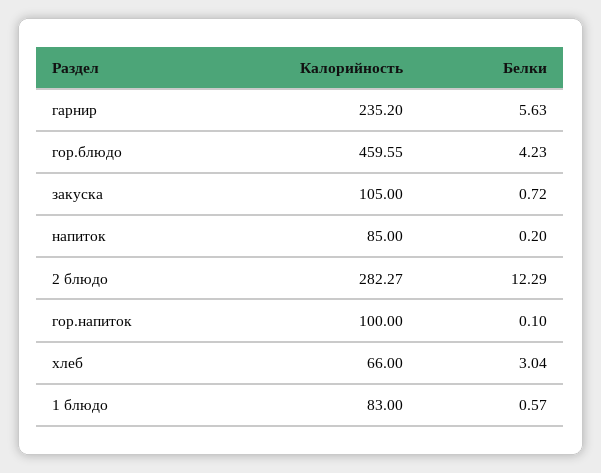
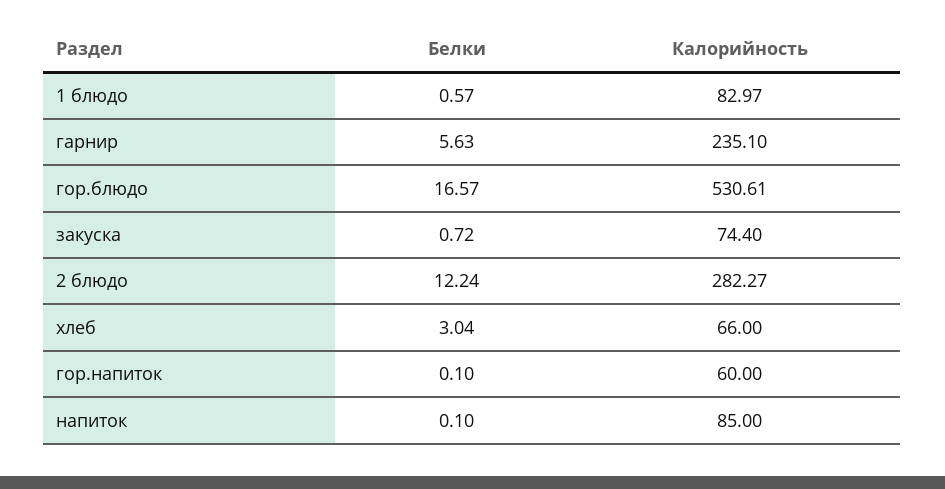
  {
    "Калорийность": {
-     "гарнир": 235.2,
+     "гарнир": 235.1,
-     "гор.блюдо": 459.55,
+     "гор.блюдо": 530.61,
-     "закуска": 105,
+     "закуска": 74.4,
      "напиток": 85,
      "2 блюдо": 282.27,
-     "гор.напиток": 100,
+     "гор.напиток": 60,
      "хлеб": 66,
-     "1 блюдо": 83
+     "1 блюдо": 82.97
    },
    "Белки": {
      "гарнир": 5.63,
-     "гор.блюдо": 4.23,
+     "гор.блюдо": 16.57,
      "закуска": 0.72,
-     "напиток": 0.2,
+     "напиток": 0.1,
-     "2 блюдо": 12.29,
+     "2 блюдо": 12.24,
      "гор.напиток": 0.1,
      "хлеб": 3.04,
      "1 блюдо": 0.57
    }
  }

